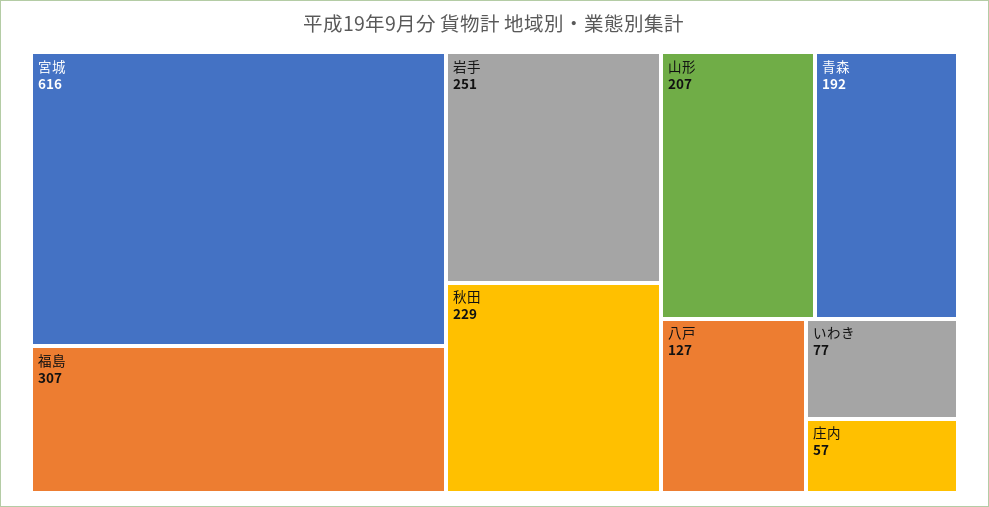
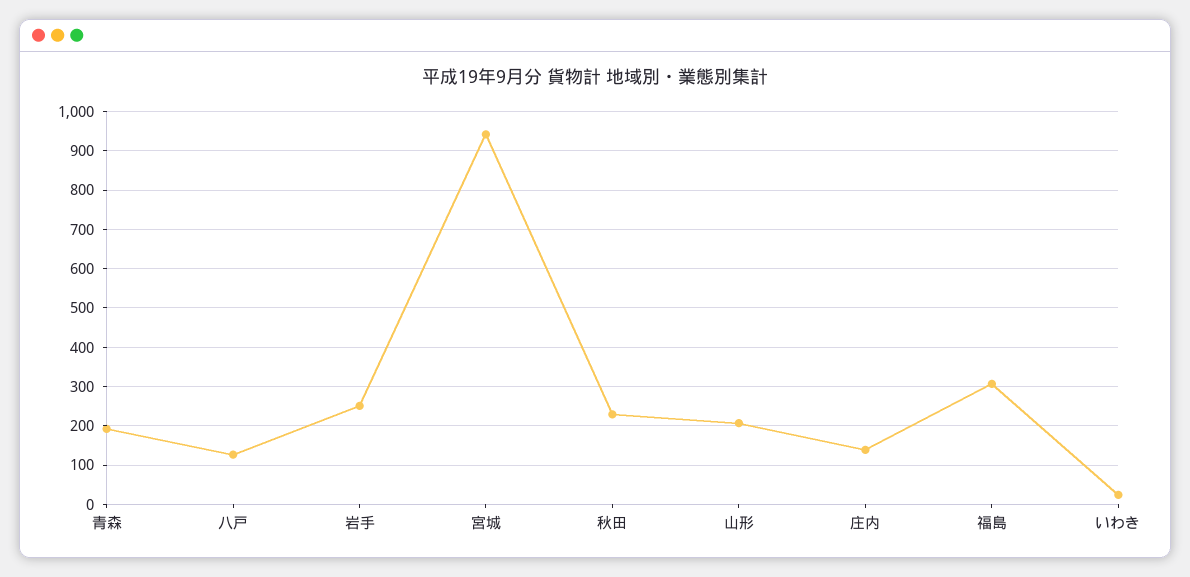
  {
-   "宮城": 616,
+   "宮城": 940,
    "福島": 307,
    "岩手": 251,
    "秋田": 229,
    "山形": 207,
    "青森": 192,
    "八戸": 127,
-   "いわき": 77,
+   "いわき": 20,
-   "庄内": 57
+   "庄内": 140
  }

